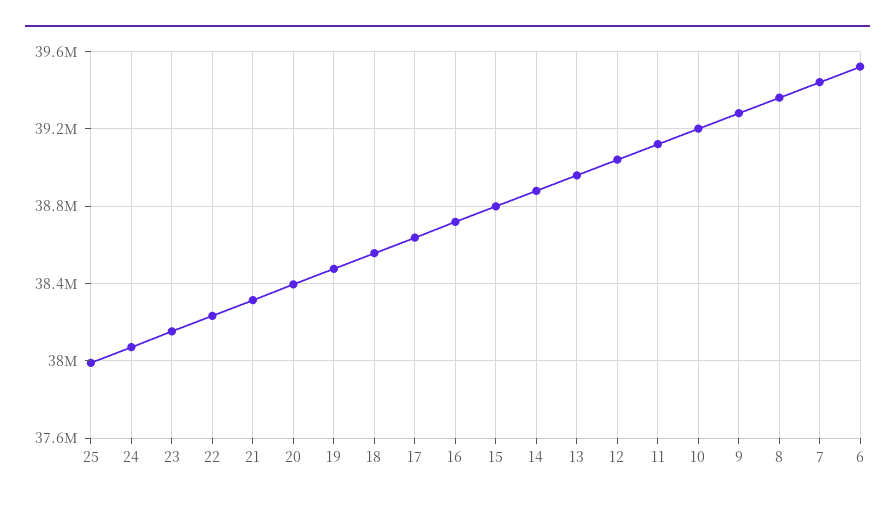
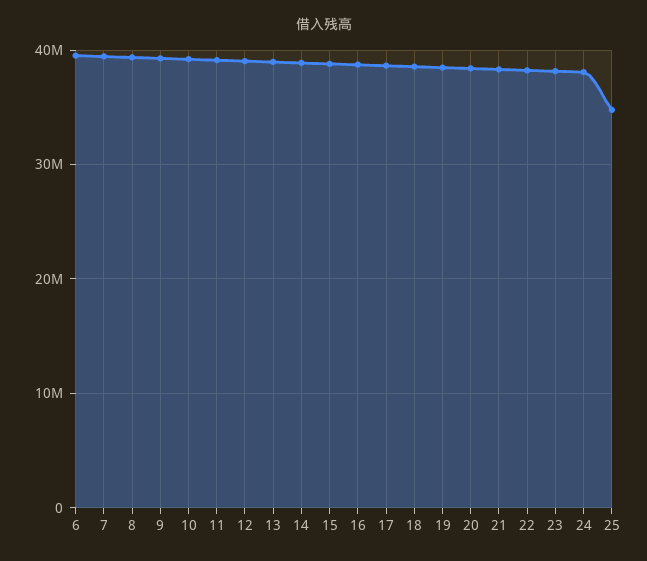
  {
-   "25": 38000000,
+   "25": 35000000,
    "24": 38050000,
    "23": 38150000,
    "22": 38250000,
    "21": 38300000,
    "20": 38400000,
    "19": 38500000,
    "18": 38550000,
    "17": 38650000,
    "16": 38700000,
    "15": 38800000,
    "14": 38900000,
    "13": 38950000,
    "12": 39050000,
    "11": 39100000,
    "10": 39200000,
    "9": 39300000,
    "8": 39350000,
    "7": 39450000,
    "6": 39500000
  }

